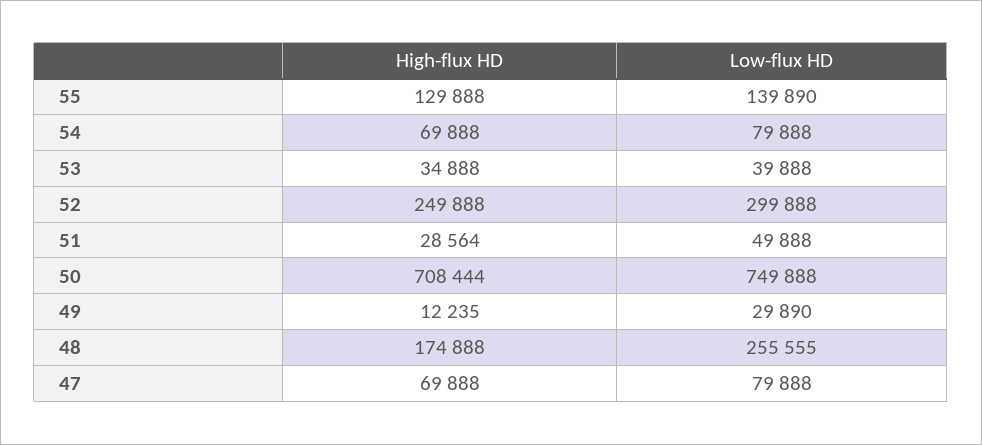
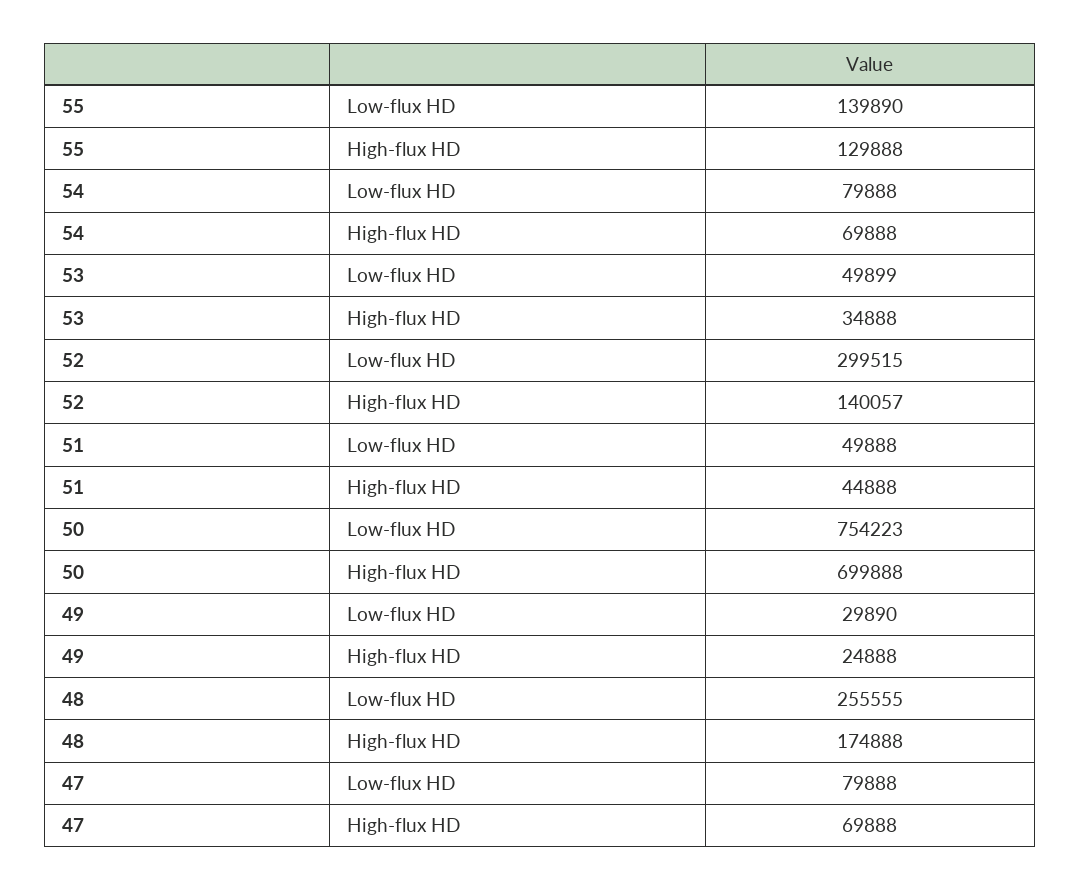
  {
    "High-flux HD": {
      "55": 129888,
      "54": 69888,
      "53": 34888,
-     "52": 249888,
+     "52": 140057,
-     "51": 28564,
+     "51": 44888,
-     "50": 708444,
+     "50": 699888,
-     "49": 12235,
+     "49": 24888,
      "48": 174888,
      "47": 69888
    },
    "Low-flux HD": {
      "55": 139890,
      "54": 79888,
-     "53": 39888,
+     "53": 49899,
-     "52": 299888,
+     "52": 299515,
      "51": 49888,
-     "50": 749888,
+     "50": 754223,
      "49": 29890,
      "48": 255555,
      "47": 79888
    }
  }

